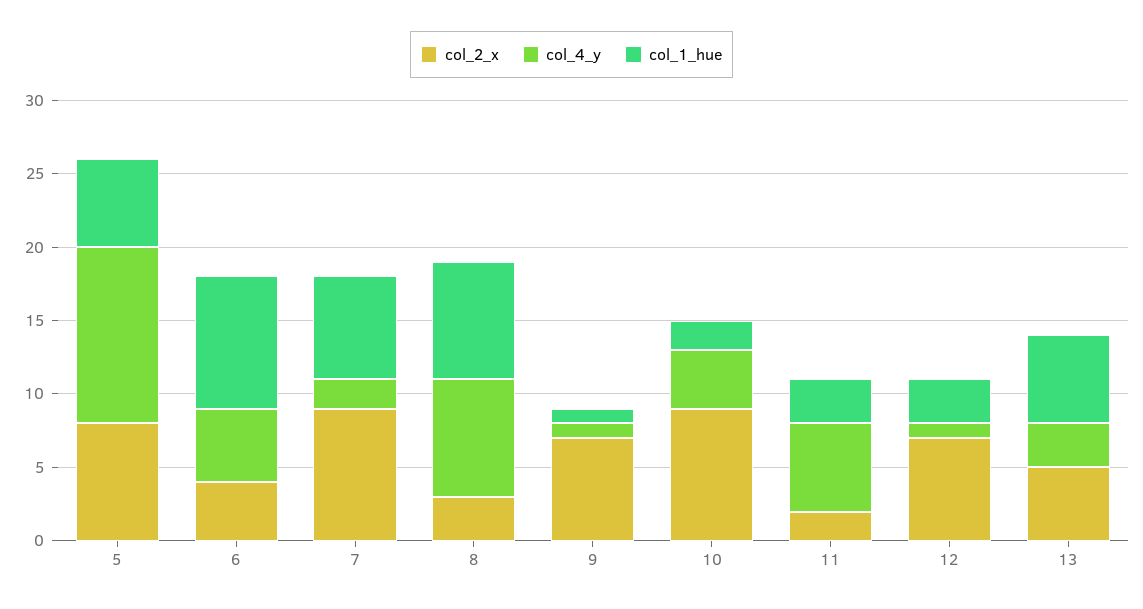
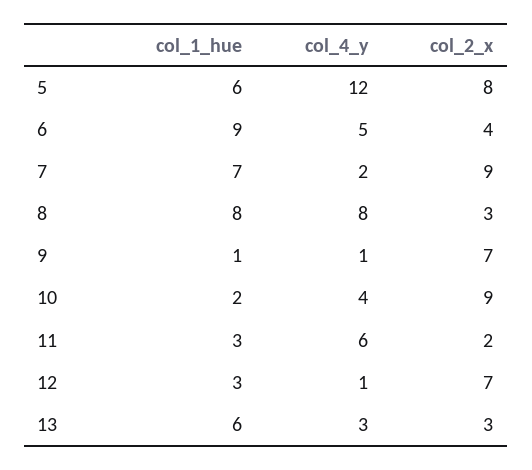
  {
    "col_2_x": {
      "5": 8,
      "6": 4,
      "7": 9,
      "8": 3,
      "9": 7,
      "10": 9,
      "11": 2,
      "12": 7,
-     "13": 5
+     "13": 3
    },
    "col_4_y": {
      "5": 12,
      "6": 5,
      "7": 2,
      "8": 8,
      "9": 1,
      "10": 4,
      "11": 6,
      "12": 1,
      "13": 3
    },
    "col_1_hue": {
      "5": 6,
      "6": 9,
      "7": 7,
      "8": 8,
      "9": 1,
      "10": 2,
      "11": 3,
      "12": 3,
      "13": 6
    }
  }

